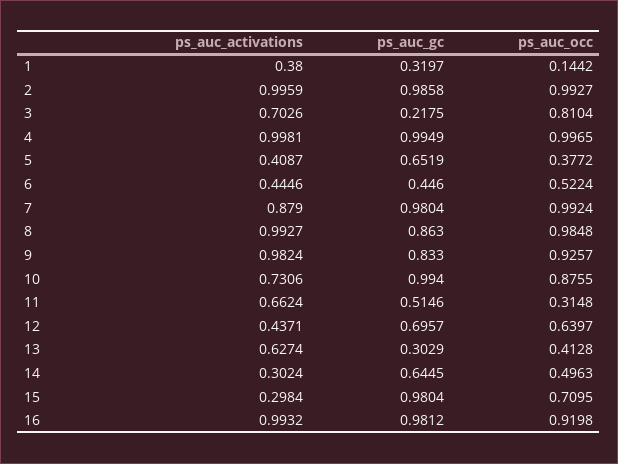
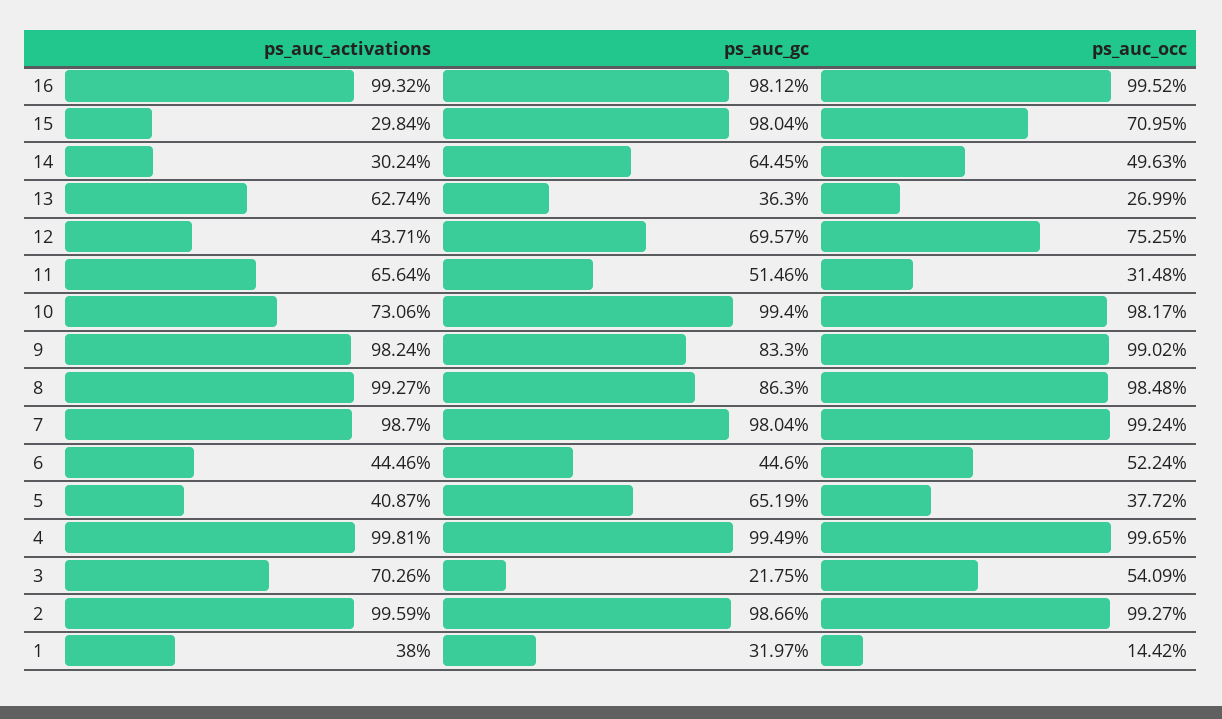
  {
    "ps_auc_activations": {
      "1": 0.38,
      "2": 0.9959,
      "3": 0.7026,
      "4": 0.9981,
      "5": 0.4087,
      "6": 0.4446,
-     "7": 0.879,
+     "7": 0.987,
      "8": 0.9927,
      "9": 0.9824,
      "10": 0.7306,
-     "11": 0.6624,
+     "11": 0.6564,
      "12": 0.4371,
      "13": 0.6274,
      "14": 0.3024,
      "15": 0.2984,
      "16": 0.9932
    },
    "ps_auc_gc": {
      "1": 0.3197,
-     "2": 0.9858,
+     "2": 0.9866,
      "3": 0.2175,
      "4": 0.9949,
      "5": 0.6519,
      "6": 0.446,
      "7": 0.9804,
      "8": 0.863,
      "9": 0.833,
      "10": 0.994,
      "11": 0.5146,
      "12": 0.6957,
-     "13": 0.3029,
+     "13": 0.363,
      "14": 0.6445,
      "15": 0.9804,
      "16": 0.9812
    },
    "ps_auc_occ": {
      "1": 0.1442,
      "2": 0.9927,
-     "3": 0.8104,
+     "3": 0.5409,
      "4": 0.9965,
      "5": 0.3772,
      "6": 0.5224,
      "7": 0.9924,
      "8": 0.9848,
-     "9": 0.9257,
+     "9": 0.9902,
-     "10": 0.8755,
+     "10": 0.9817,
      "11": 0.3148,
-     "12": 0.6397,
+     "12": 0.7525,
-     "13": 0.4128,
+     "13": 0.2699,
      "14": 0.4963,
      "15": 0.7095,
-     "16": 0.9198
+     "16": 0.9952
    }
  }

